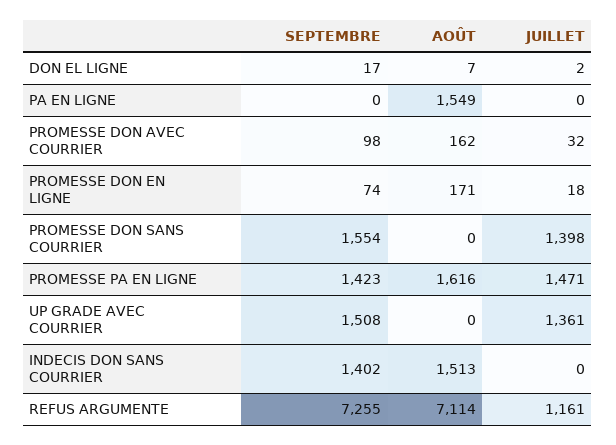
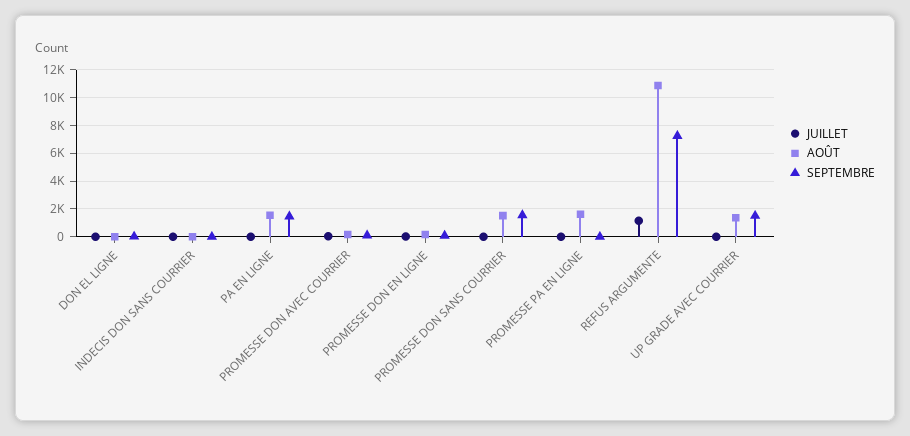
  {
    "SEPTEMBRE": {
      "DON EL LIGNE": 17,
-     "PA EN LIGNE": 0,
+     "PA EN LIGNE": 1500,
      "PROMESSE DON AVEC COURRIER": 98,
      "PROMESSE DON EN LIGNE": 74,
      "PROMESSE DON SANS COURRIER": 1554,
-     "PROMESSE PA EN LIGNE": 1423,
+     "PROMESSE PA EN LIGNE": 0,
      "UP GRADE AVEC COURRIER": 1508,
-     "INDECIS DON SANS COURRIER": 1402,
+     "INDECIS DON SANS COURRIER": 0,
      "REFUS ARGUMENTE": 7255
    },
    "AOÛT": {
      "DON EL LIGNE": 7,
      "PA EN LIGNE": 1549,
      "PROMESSE DON AVEC COURRIER": 162,
      "PROMESSE DON EN LIGNE": 171,
-     "PROMESSE DON SANS COURRIER": 0,
+     "PROMESSE DON SANS COURRIER": 1500,
      "PROMESSE PA EN LIGNE": 1616,
-     "UP GRADE AVEC COURRIER": 0,
+     "UP GRADE AVEC COURRIER": 1500,
-     "INDECIS DON SANS COURRIER": 1513,
+     "INDECIS DON SANS COURRIER": 0,
-     "REFUS ARGUMENTE": 7114
+     "REFUS ARGUMENTE": 11000
    },
    "JUILLET": {
      "DON EL LIGNE": 2,
      "PA EN LIGNE": 0,
      "PROMESSE DON AVEC COURRIER": 32,
      "PROMESSE DON EN LIGNE": 18,
-     "PROMESSE DON SANS COURRIER": 1398,
+     "PROMESSE DON SANS COURRIER": 0,
-     "PROMESSE PA EN LIGNE": 1471,
+     "PROMESSE PA EN LIGNE": 0,
-     "UP GRADE AVEC COURRIER": 1361,
+     "UP GRADE AVEC COURRIER": 0,
      "INDECIS DON SANS COURRIER": 0,
      "REFUS ARGUMENTE": 1161
    }
  }

